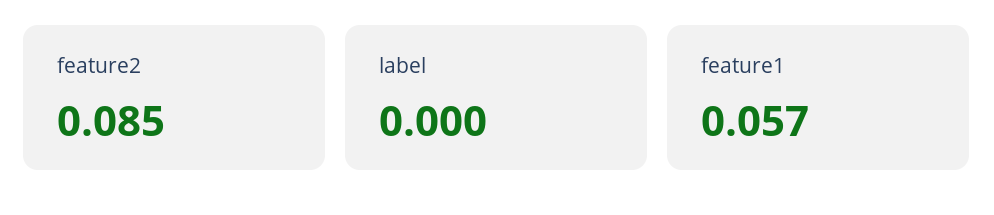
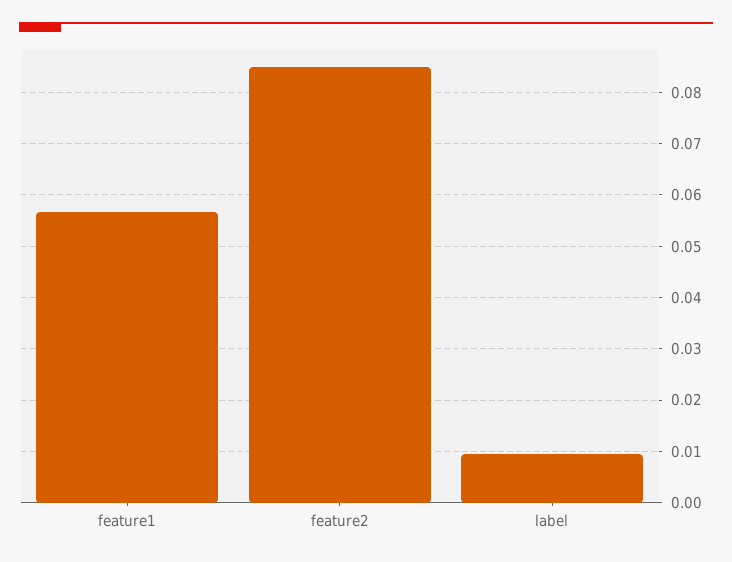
  {
    "feature2": 0.085,
-   "label": 0,
+   "label": 0.01,
    "feature1": 0.057
  }

